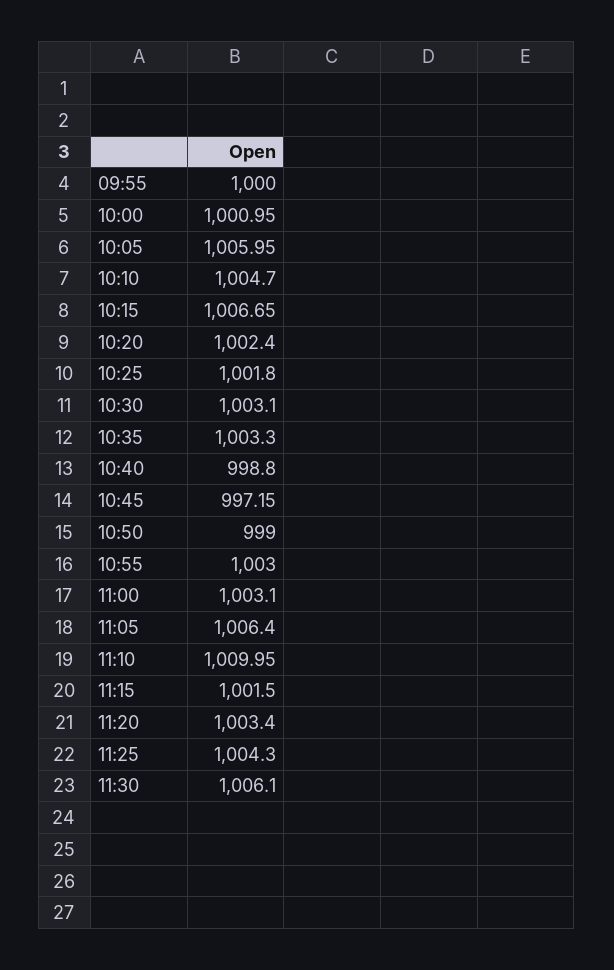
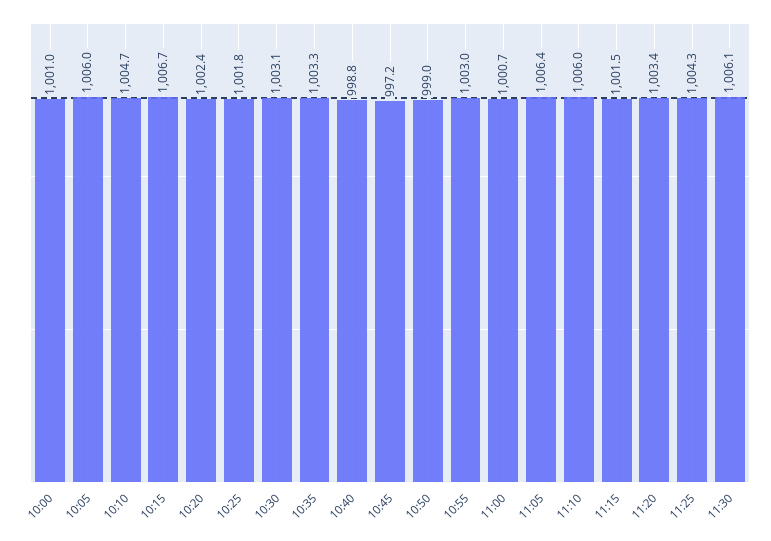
  {
-   "09:55": 1000,
    "10:00": 1000.95,
    "10:05": 1005.95,
    "10:10": 1004.7,
    "10:15": 1006.65,
    "10:20": 1002.4,
    "10:25": 1001.8,
    "10:30": 1003.1,
    "10:35": 1003.3,
    "10:40": 998.8,
    "10:45": 997.15,
    "10:50": 999,
    "10:55": 1003,
-   "11:00": 1003.1,
+   "11:00": 1000.7,
    "11:05": 1006.4,
-   "11:10": 1009.95,
+   "11:10": 1006,
    "11:15": 1001.5,
    "11:20": 1003.4,
    "11:25": 1004.3,
    "11:30": 1006.1
  }

